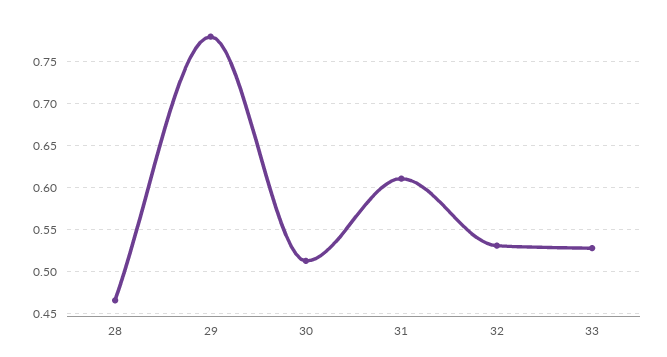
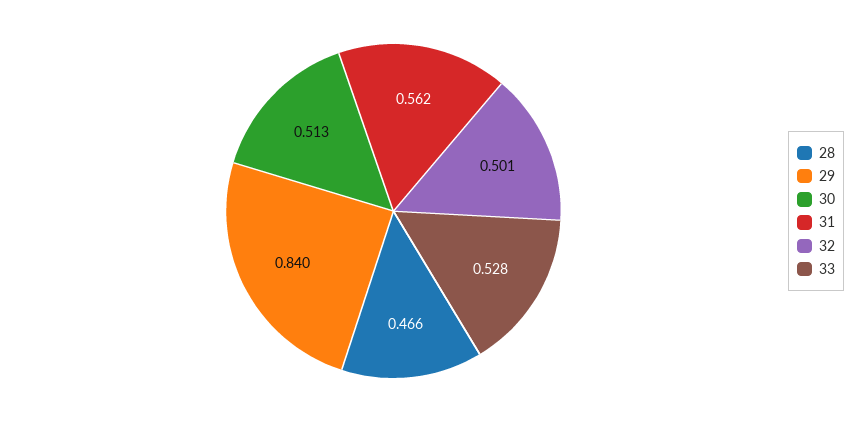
  {
    "28": 0.466,
-   "29": 0.78,
+   "29": 0.84,
    "30": 0.513,
-   "31": 0.61,
+   "31": 0.562,
-   "32": 0.53,
+   "32": 0.501,
    "33": 0.528
  }

